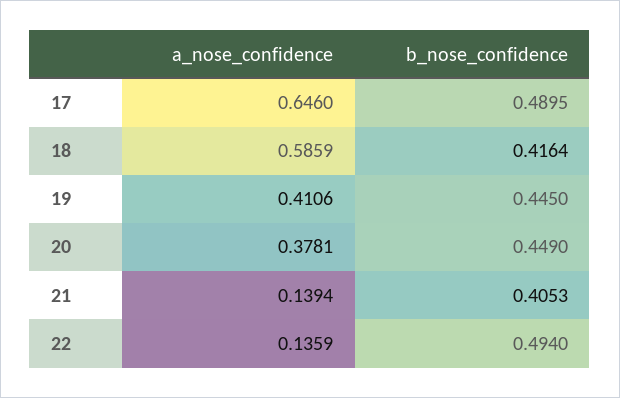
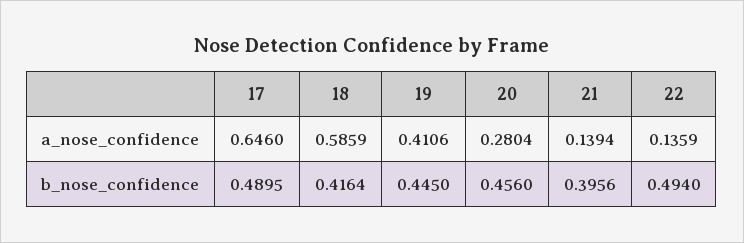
  {
    "a_nose_confidence": {
      "17": 0.646,
      "18": 0.5859,
      "19": 0.4106,
-     "20": 0.3781,
+     "20": 0.2804,
      "21": 0.1394,
      "22": 0.1359
    },
    "b_nose_confidence": {
      "17": 0.4895,
      "18": 0.4164,
      "19": 0.445,
-     "20": 0.449,
+     "20": 0.456,
-     "21": 0.4053,
+     "21": 0.3956,
      "22": 0.494
    }
  }

